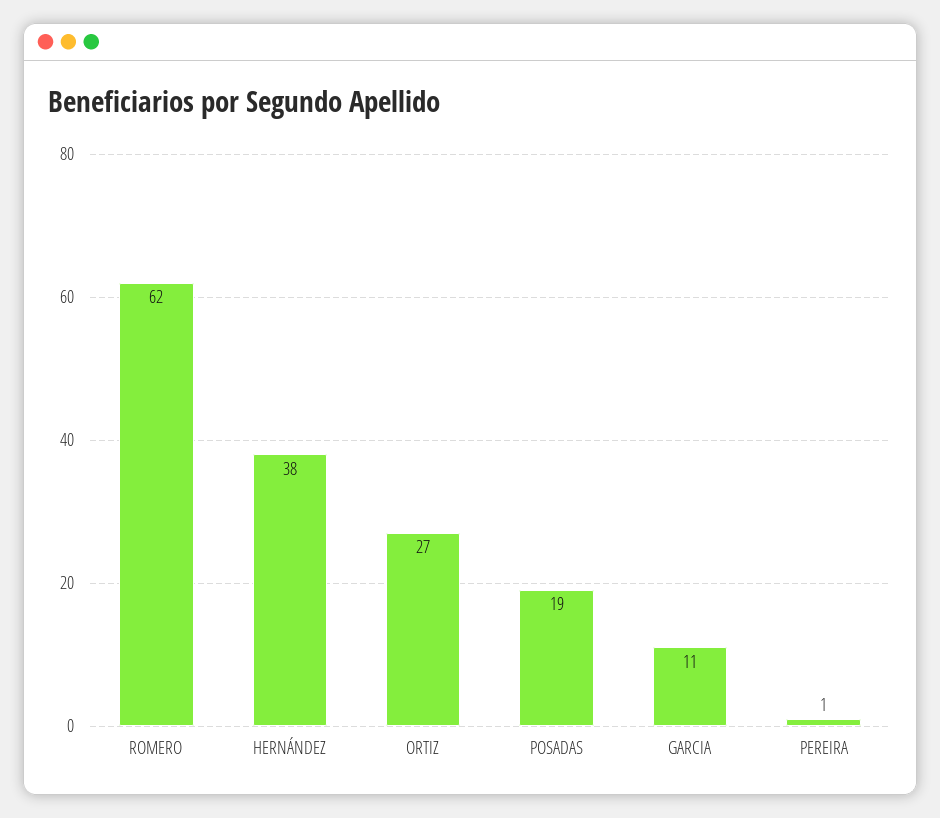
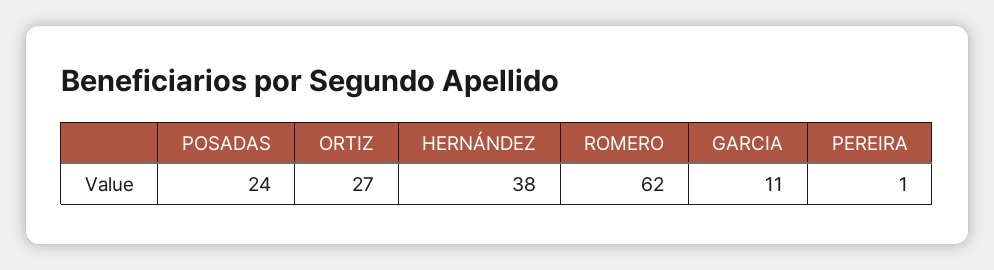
  {
    "ROMERO": 62,
    "HERNÁNDEZ": 38,
    "ORTIZ": 27,
-   "POSADAS": 19,
+   "POSADAS": 24,
    "GARCIA": 11,
    "PEREIRA": 1
  }

